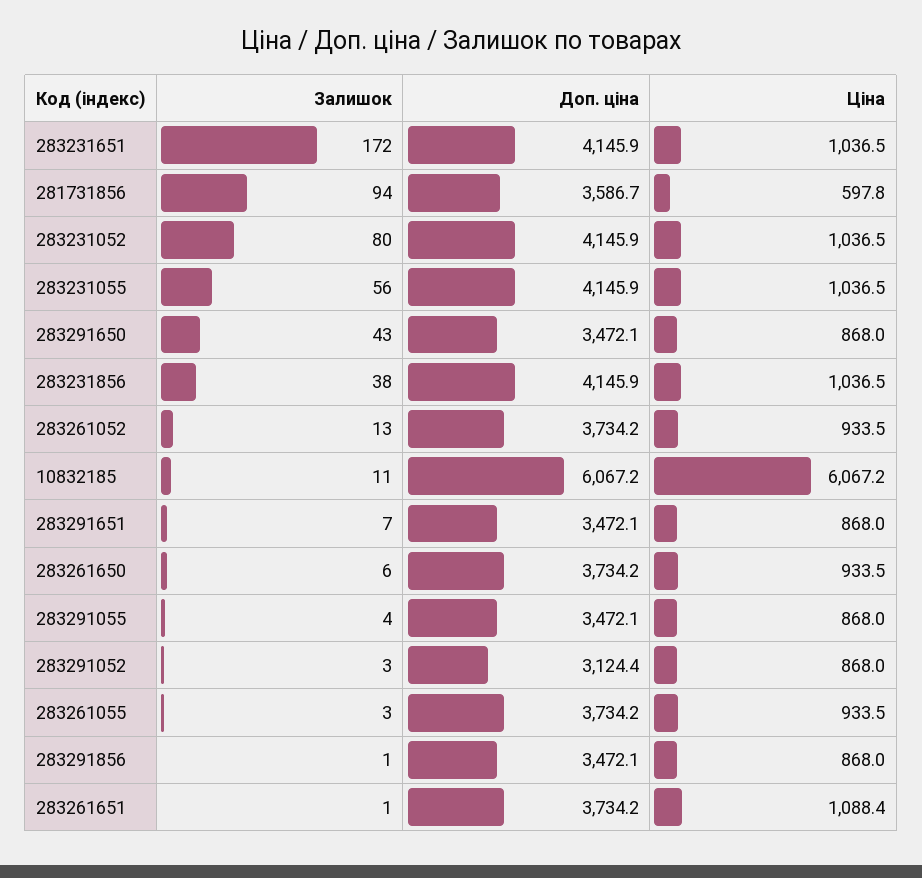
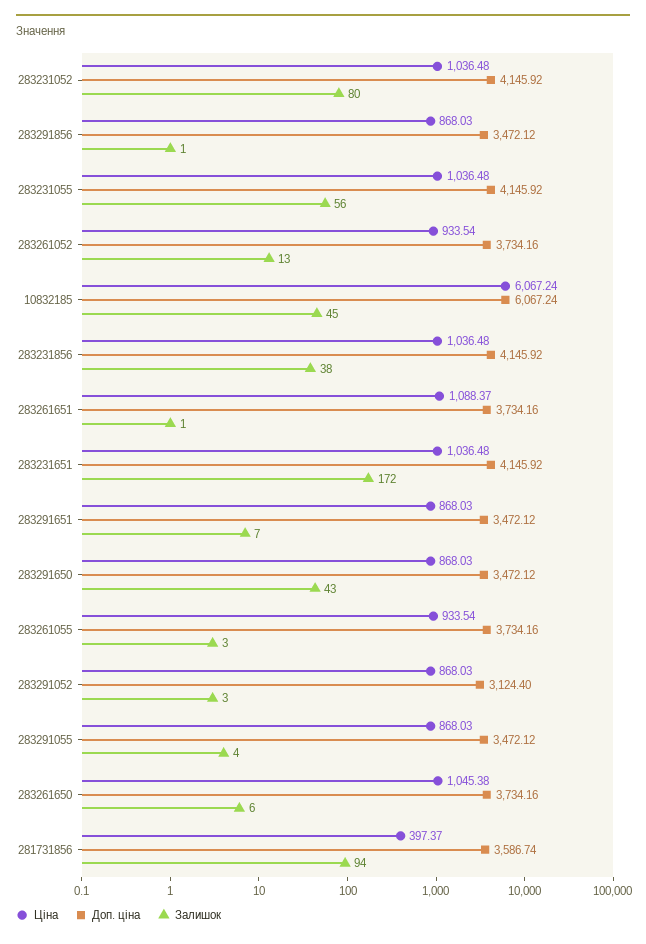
  {
    "Залишок": {
      "283231651": 172,
      "281731856": 94,
      "283231052": 80,
      "283231055": 56,
      "283291650": 43,
      "283231856": 38,
      "283261052": 13,
-     "10832185": 11,
+     "10832185": 45,
      "283291651": 7,
      "283261650": 6,
      "283291055": 4,
      "283291052": 3,
      "283261055": 3,
      "283291856": 1,
      "283261651": 1
    },
    "Доп. ціна": {
      "283231651": 4145.92,
      "281731856": 3586.74,
      "283231052": 4145.92,
      "283231055": 4145.92,
      "283291650": 3472.12,
      "283231856": 4145.92,
      "283261052": 3734.16,
      "10832185": 6067.24,
      "283291651": 3472.12,
      "283261650": 3734.16,
      "283291055": 3472.12,
      "283291052": 3124.4,
      "283261055": 3734.16,
      "283291856": 3472.12,
      "283261651": 3734.16
    },
    "Ціна": {
      "283231651": 1036.48,
-     "281731856": 597.8,
+     "281731856": 397.37,
      "283231052": 1036.48,
      "283231055": 1036.48,
      "283291650": 868.03,
      "283231856": 1036.48,
      "283261052": 933.54,
      "10832185": 6067.24,
      "283291651": 868.03,
-     "283261650": 933.5,
+     "283261650": 1045.38,
      "283291055": 868.03,
      "283291052": 868.03,
      "283261055": 933.54,
      "283291856": 868.03,
      "283261651": 1088.37
    }
  }

